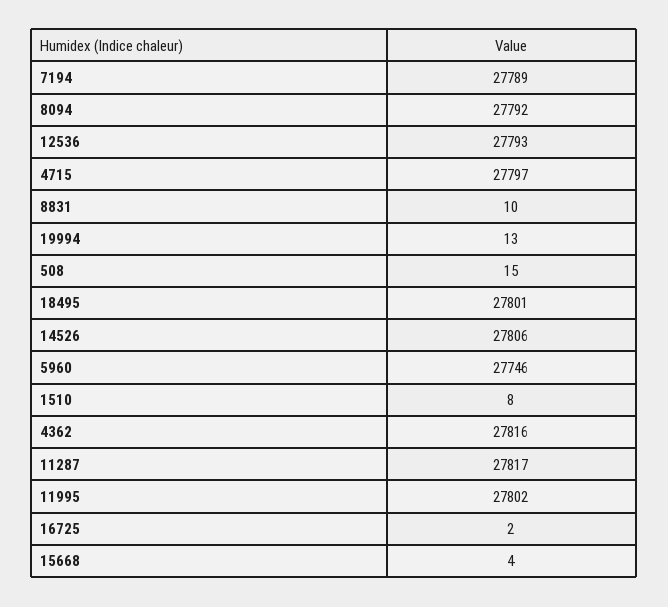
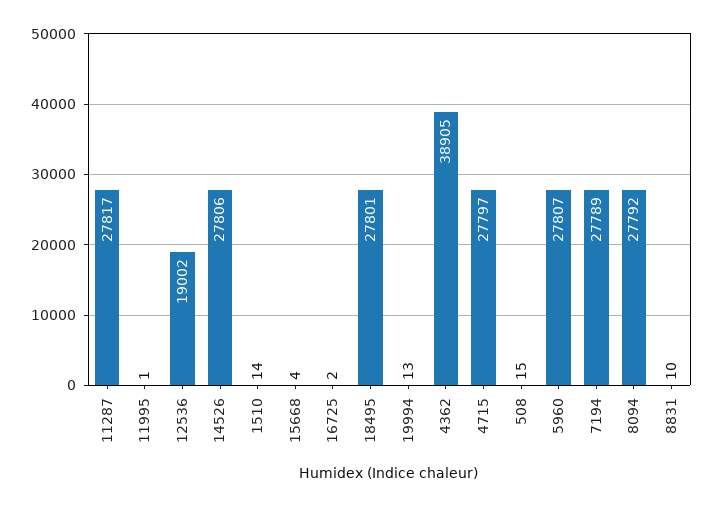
  {
    "7194": 27789,
    "8094": 27792,
-   "12536": 27793,
+   "12536": 19002,
    "4715": 27797,
    "8831": 10,
    "19994": 13,
    "508": 15,
    "18495": 27801,
    "14526": 27806,
-   "5960": 27746,
+   "5960": 27807,
-   "1510": 8,
+   "1510": 14,
-   "4362": 27816,
+   "4362": 38905,
    "11287": 27817,
-   "11995": 27802,
+   "11995": 1,
    "16725": 2,
    "15668": 4
  }

